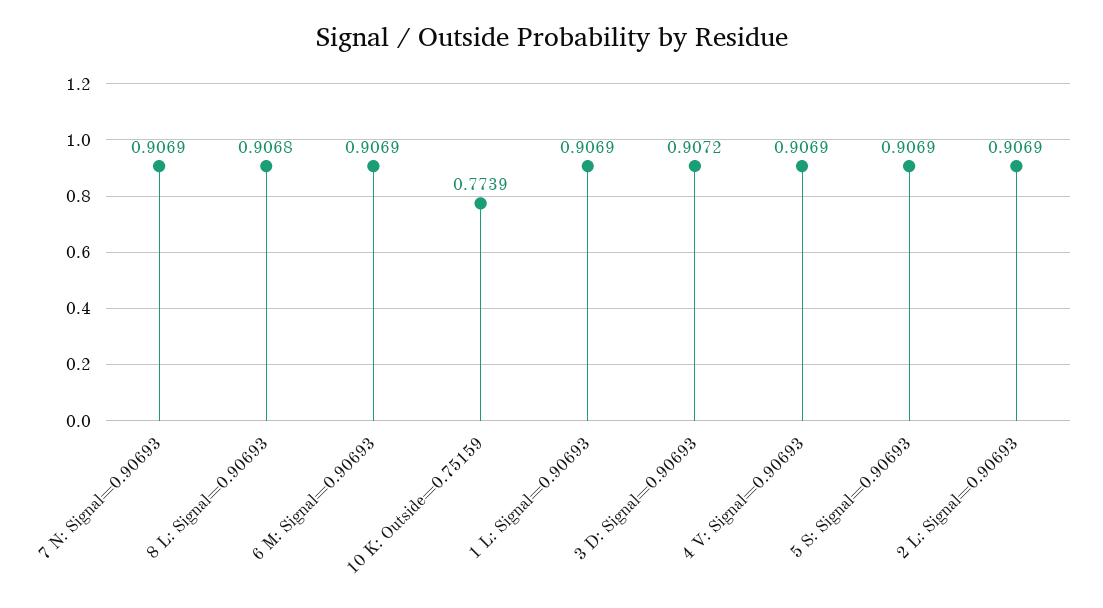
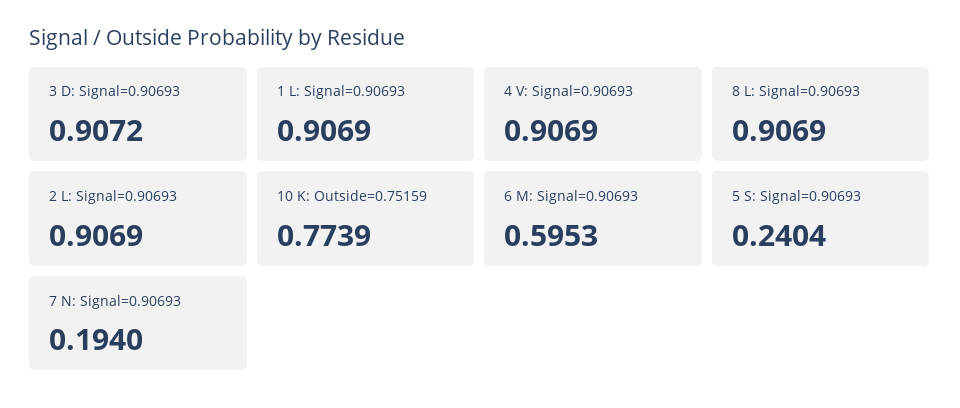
  {
-   "7 N: Signal=0.90693": 0.9069,
+   "7 N: Signal=0.90693": 0.194,
-   "8 L: Signal=0.90693": 0.9068,
+   "8 L: Signal=0.90693": 0.9069,
-   "6 M: Signal=0.90693": 0.9069,
+   "6 M: Signal=0.90693": 0.5953,
    "10 K: Outside=0.75159": 0.7739,
    "1 L: Signal=0.90693": 0.9069,
    "3 D: Signal=0.90693": 0.9072,
    "4 V: Signal=0.90693": 0.9069,
-   "5 S: Signal=0.90693": 0.9069,
+   "5 S: Signal=0.90693": 0.2404,
    "2 L: Signal=0.90693": 0.9069
  }

